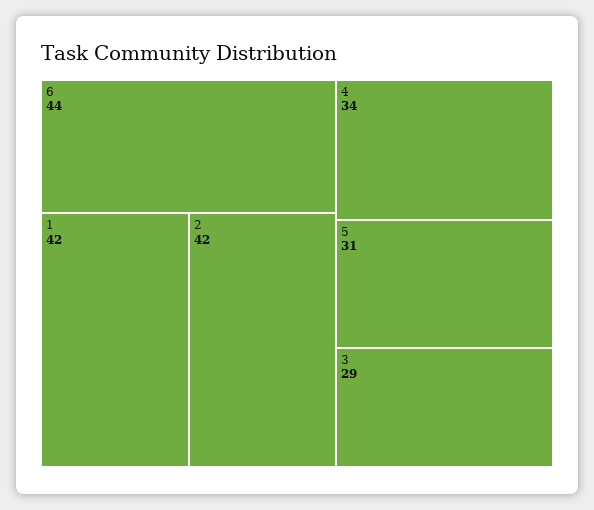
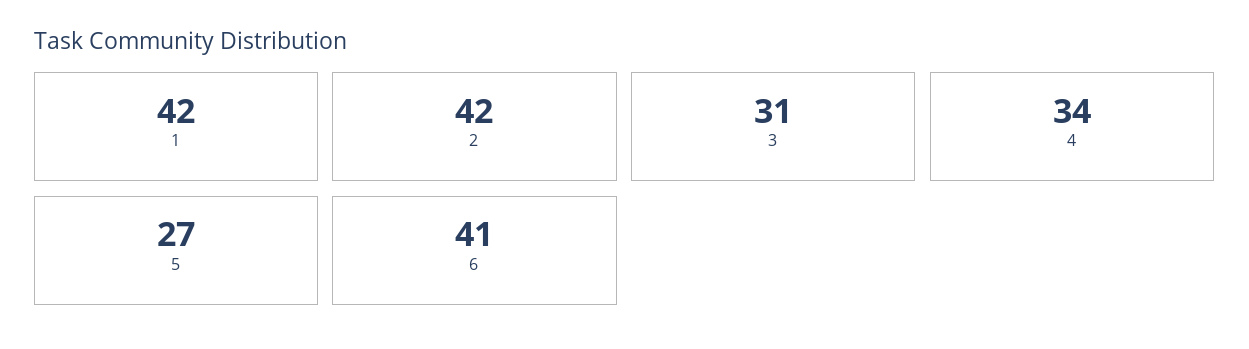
  {
-   "6": 44,
+   "6": 41,
    "1": 42,
    "2": 42,
    "4": 34,
-   "5": 31,
+   "5": 27,
-   "3": 29
+   "3": 31
  }

